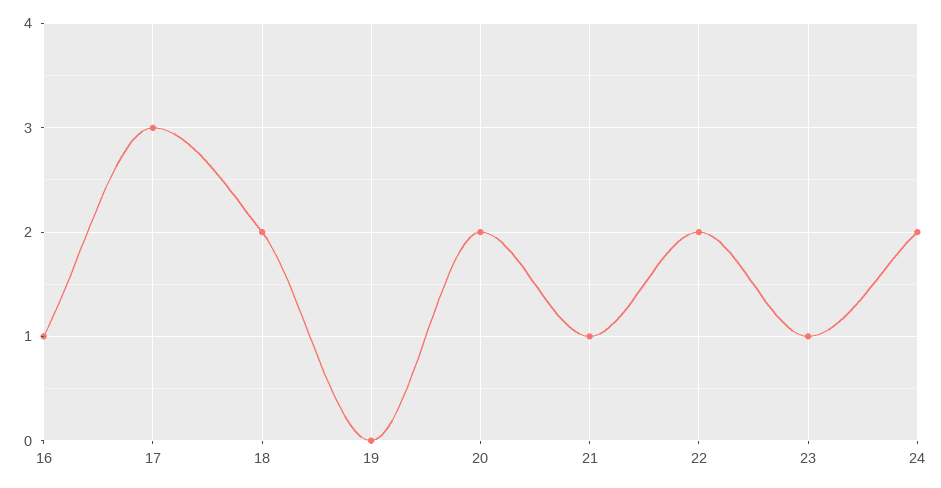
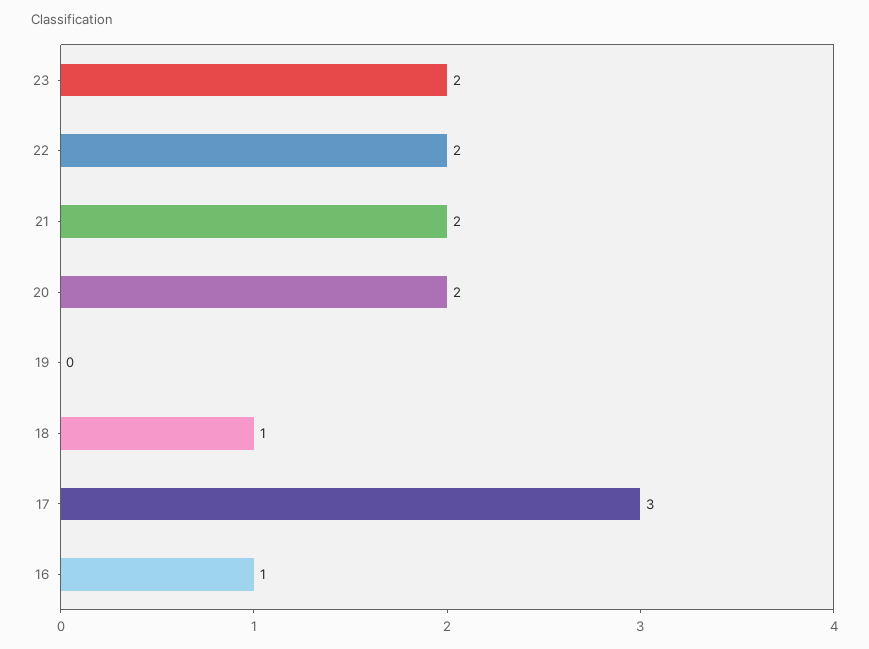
  {
    "16": 1,
    "17": 3,
-   "18": 2,
+   "18": 1,
    "19": 0,
    "20": 2,
-   "21": 1,
+   "21": 2,
    "22": 2,
-   "23": 1,
+   "23": 2
-   "24": 2
  }

